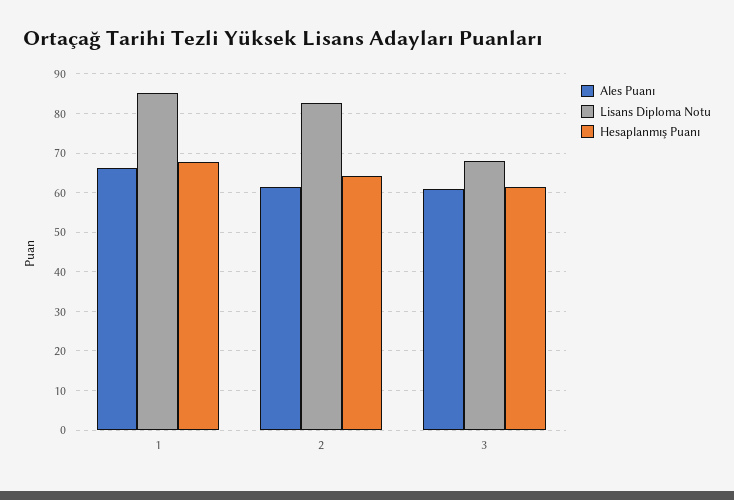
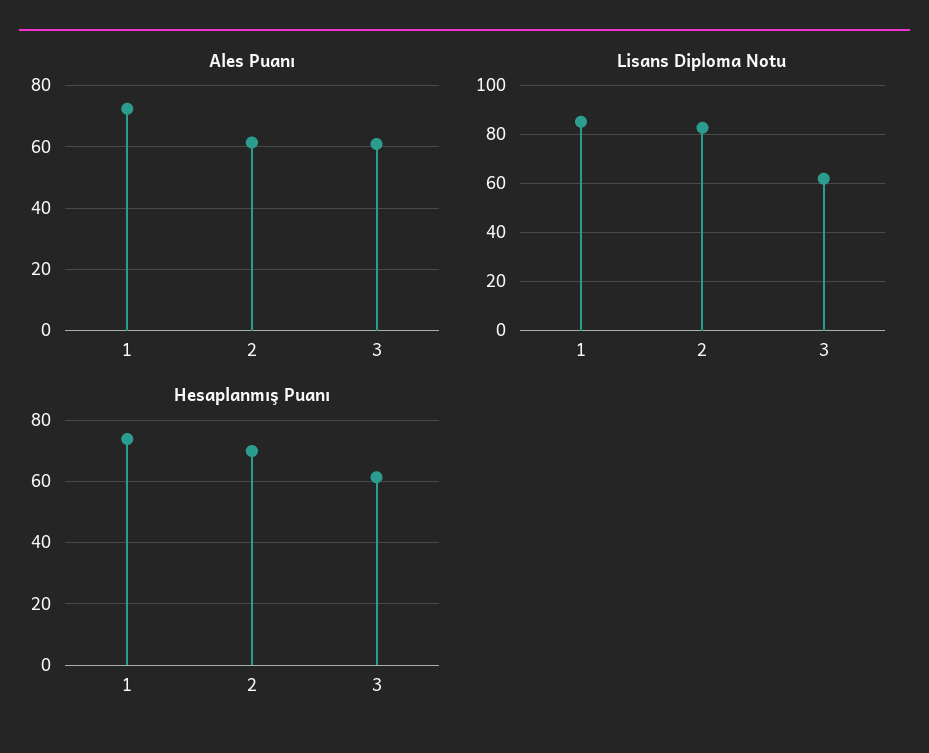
  {
    "Ales Puanı": {
-     "1": 66,
+     "1": 72,
      "2": 62,
      "3": 60
    },
    "Lisans Diploma Notu": {
      "1": 86,
      "2": 82,
-     "3": 68
+     "3": 62.5
    },
    "Hesaplanmış Puanı": {
-     "1": 68,
+     "1": 74,
-     "2": 64,
+     "2": 70,
      "3": 62
    }
  }

